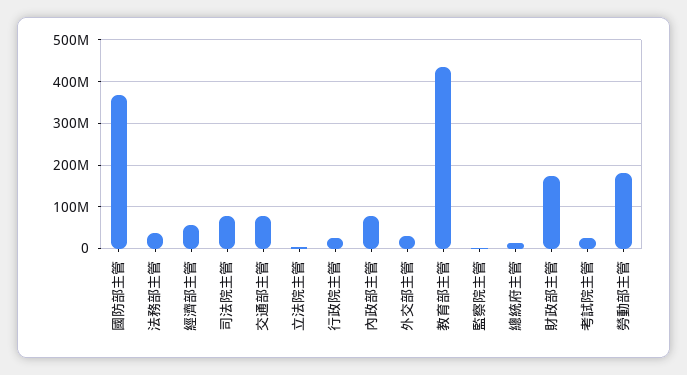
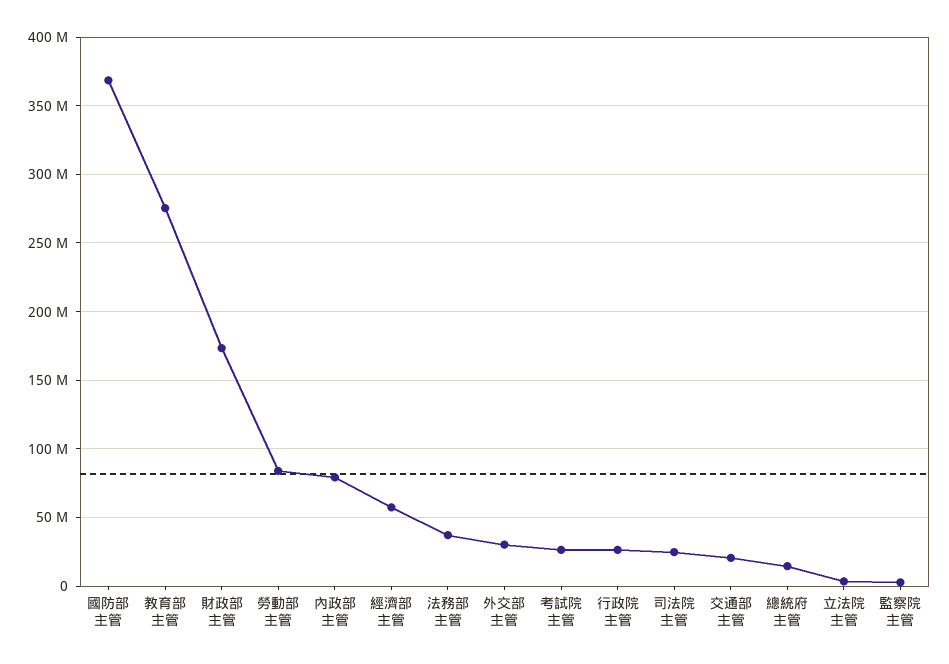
  {
    "國防部主管": 370000000,
    "法務部主管": 35000000,
    "經濟部主管": 55000000,
-   "司法院主管": 80000000,
+   "司法院主管": 25000000,
-   "交通部主管": 80000000,
+   "交通部主管": 20000000,
    "立法院主管": 5000000,
    "行政院主管": 25000000,
    "內政部主管": 80000000,
    "外交部主管": 30000000,
-   "教育部主管": 440000000,
+   "教育部主管": 275000000,
    "監察院主管": 5000000,
    "總統府主管": 15000000,
    "財政部主管": 175000000,
    "考試院主管": 25000000,
-   "勞動部主管": 180000000
+   "勞動部主管": 85000000
  }

